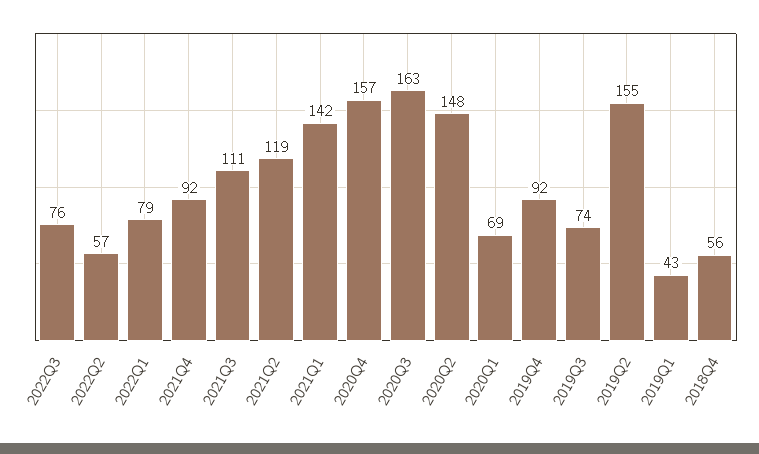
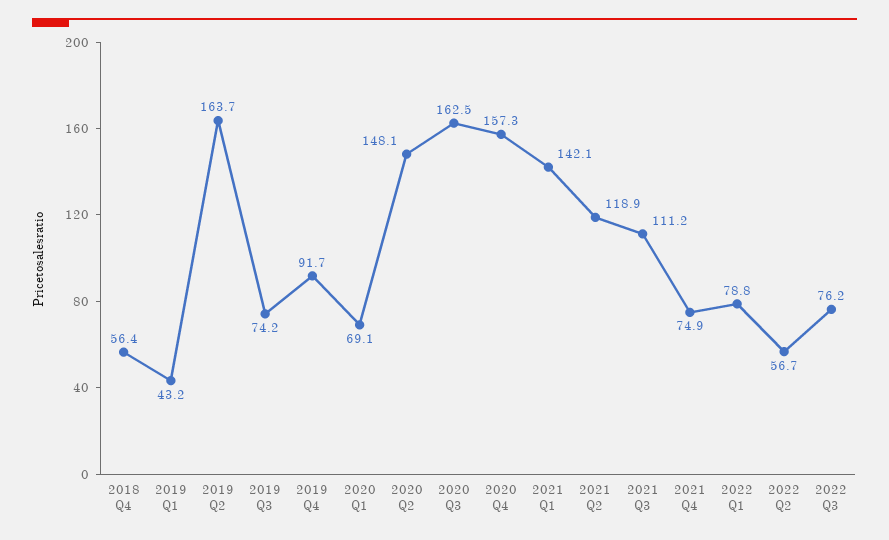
  {
    "2022Q3": 76.2,
    "2022Q2": 56.7,
    "2022Q1": 78.8,
-   "2021Q4": 92,
+   "2021Q4": 74.9,
    "2021Q3": 111.2,
    "2021Q2": 118.9,
    "2021Q1": 142.1,
    "2020Q4": 157.3,
    "2020Q3": 162.5,
    "2020Q2": 148.1,
    "2020Q1": 69.1,
    "2019Q4": 91.7,
    "2019Q3": 74.2,
-   "2019Q2": 155,
+   "2019Q2": 163.7,
    "2019Q1": 43.2,
    "2018Q4": 56.4
  }

